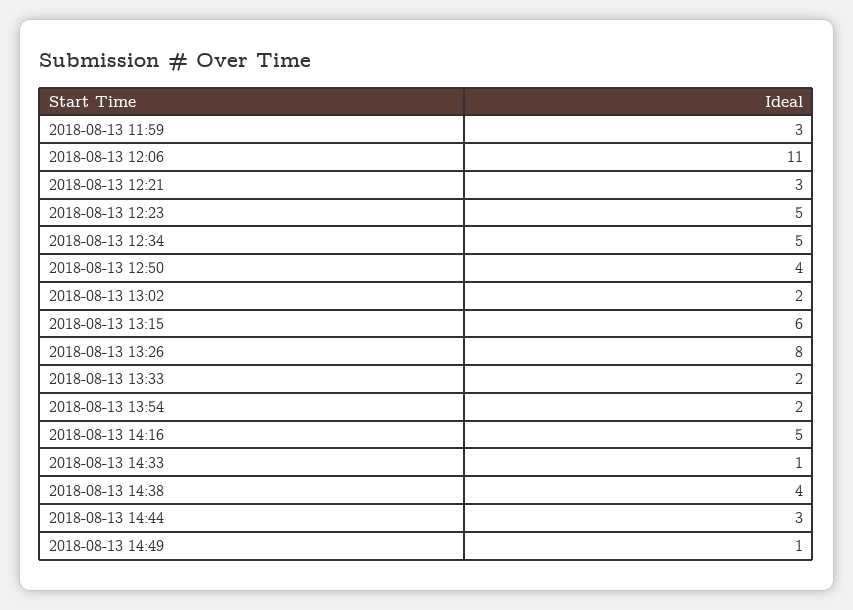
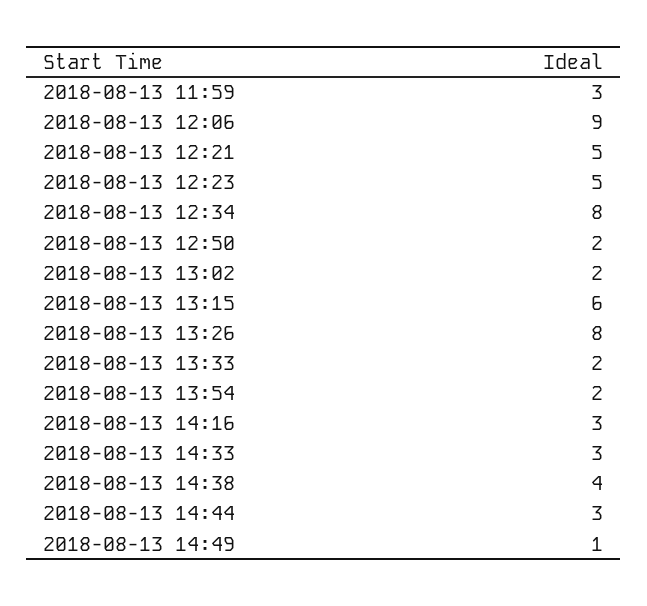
  {
    "2018-08-13 11:59": 3,
-   "2018-08-13 12:06": 11,
+   "2018-08-13 12:06": 9,
-   "2018-08-13 12:21": 3,
+   "2018-08-13 12:21": 5,
    "2018-08-13 12:23": 5,
-   "2018-08-13 12:34": 5,
+   "2018-08-13 12:34": 8,
-   "2018-08-13 12:50": 4,
+   "2018-08-13 12:50": 2,
    "2018-08-13 13:02": 2,
    "2018-08-13 13:15": 6,
    "2018-08-13 13:26": 8,
    "2018-08-13 13:33": 2,
    "2018-08-13 13:54": 2,
-   "2018-08-13 14:16": 5,
+   "2018-08-13 14:16": 3,
-   "2018-08-13 14:33": 1,
+   "2018-08-13 14:33": 3,
    "2018-08-13 14:38": 4,
    "2018-08-13 14:44": 3,
    "2018-08-13 14:49": 1
  }

